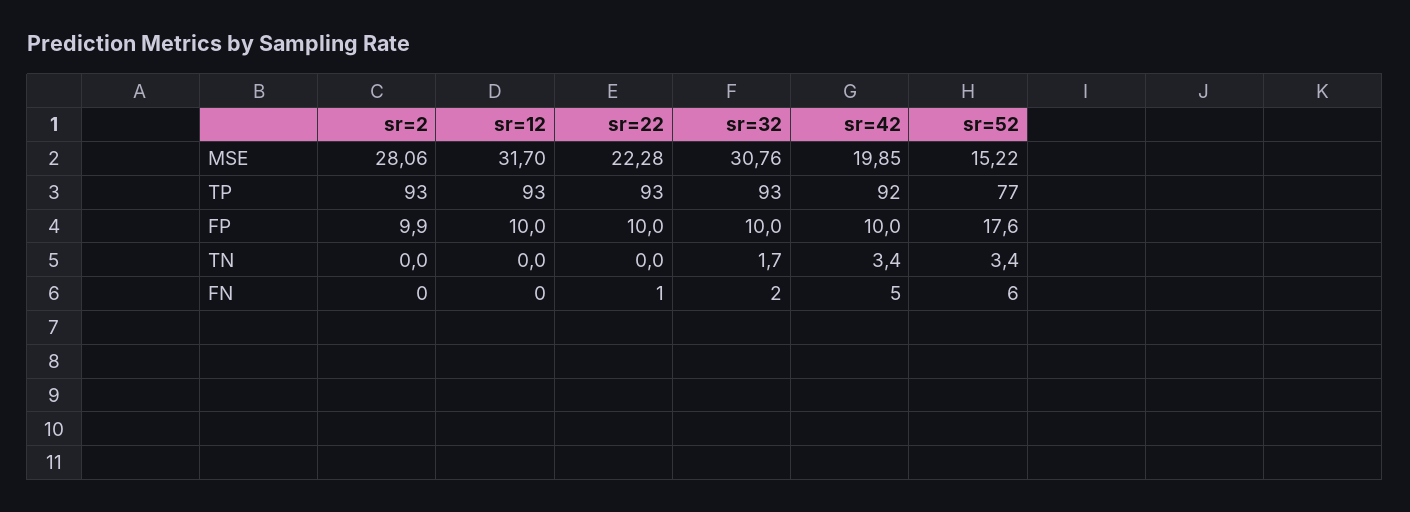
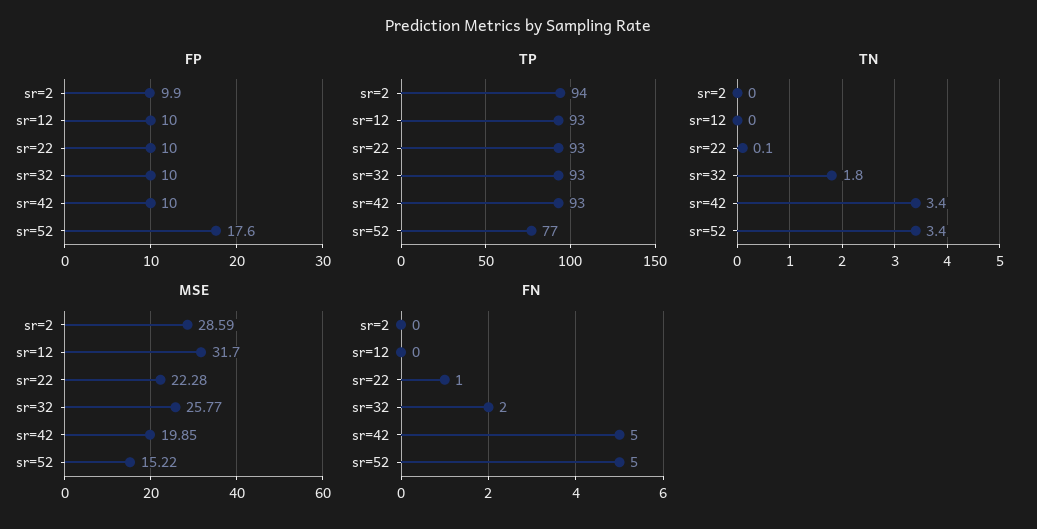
  {
    "MSE": {
-     "sr=2": 28.06,
+     "sr=2": 28.59,
      "sr=12": 31.7,
      "sr=22": 22.28,
-     "sr=32": 30.76,
+     "sr=32": 25.77,
      "sr=42": 19.85,
      "sr=52": 15.22
    },
    "TP": {
-     "sr=2": 93,
+     "sr=2": 94,
      "sr=12": 93,
      "sr=22": 93,
      "sr=32": 93,
-     "sr=42": 92,
+     "sr=42": 93,
      "sr=52": 77
    },
    "FP": {
      "sr=2": 9.9,
      "sr=12": 10,
      "sr=22": 10,
      "sr=32": 10,
      "sr=42": 10,
      "sr=52": 17.6
    },
    "TN": {
      "sr=2": 0,
      "sr=12": 0,
-     "sr=22": 0,
+     "sr=22": 0.1,
-     "sr=32": 1.7,
+     "sr=32": 1.8,
      "sr=42": 3.4,
      "sr=52": 3.4
    },
    "FN": {
      "sr=2": 0,
      "sr=12": 0,
      "sr=22": 1,
      "sr=32": 2,
      "sr=42": 5,
-     "sr=52": 6
+     "sr=52": 5
    }
  }

